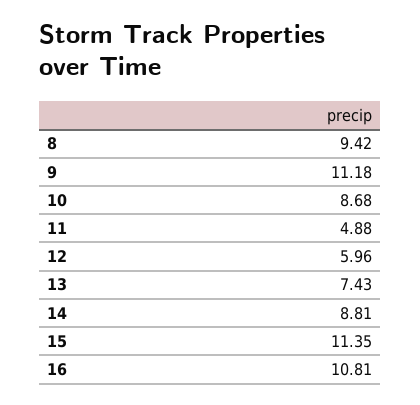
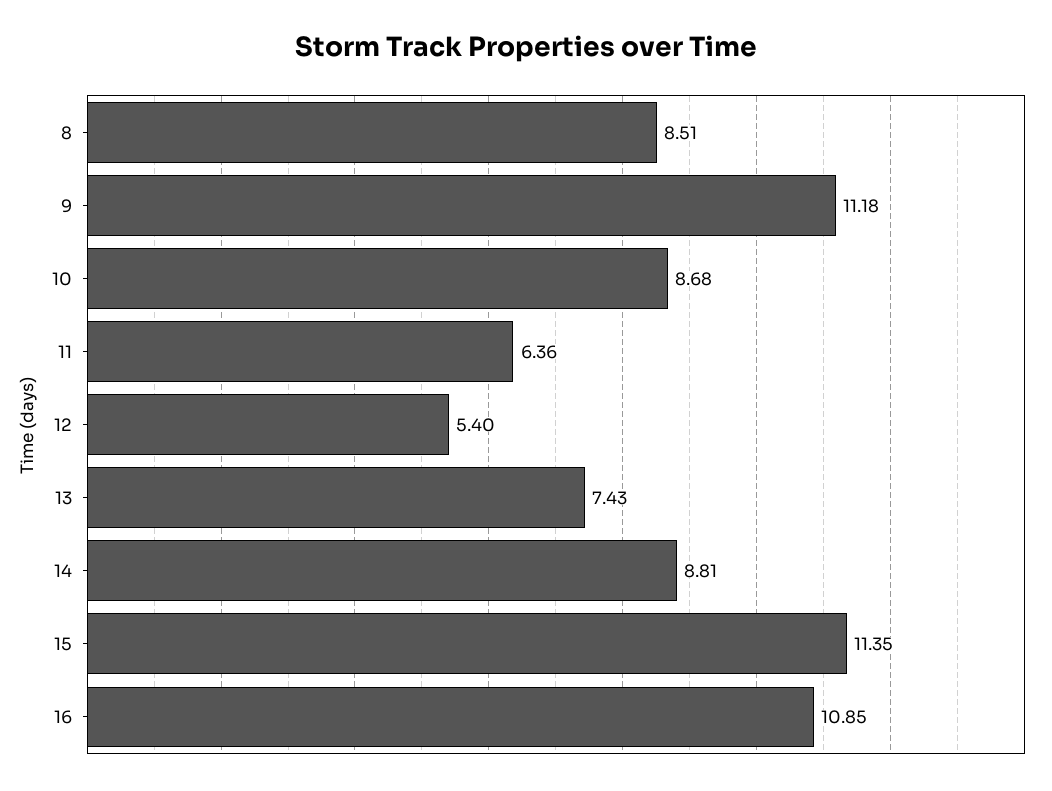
  {
-   "8": 9.42,
+   "8": 8.51,
    "9": 11.18,
    "10": 8.68,
-   "11": 4.88,
+   "11": 6.36,
-   "12": 5.96,
+   "12": 5.4,
    "13": 7.43,
    "14": 8.81,
    "15": 11.35,
-   "16": 10.81
+   "16": 10.85
  }

